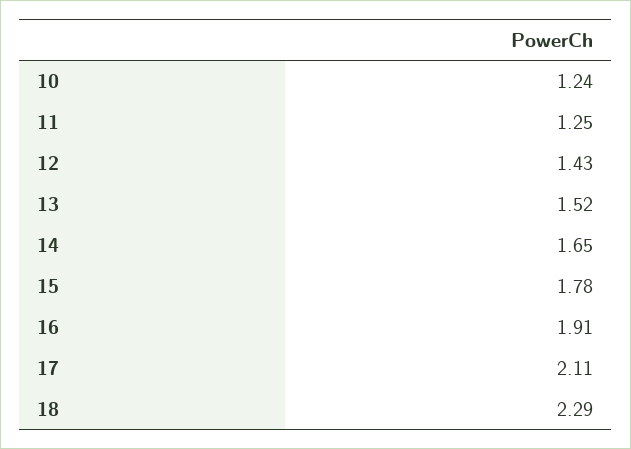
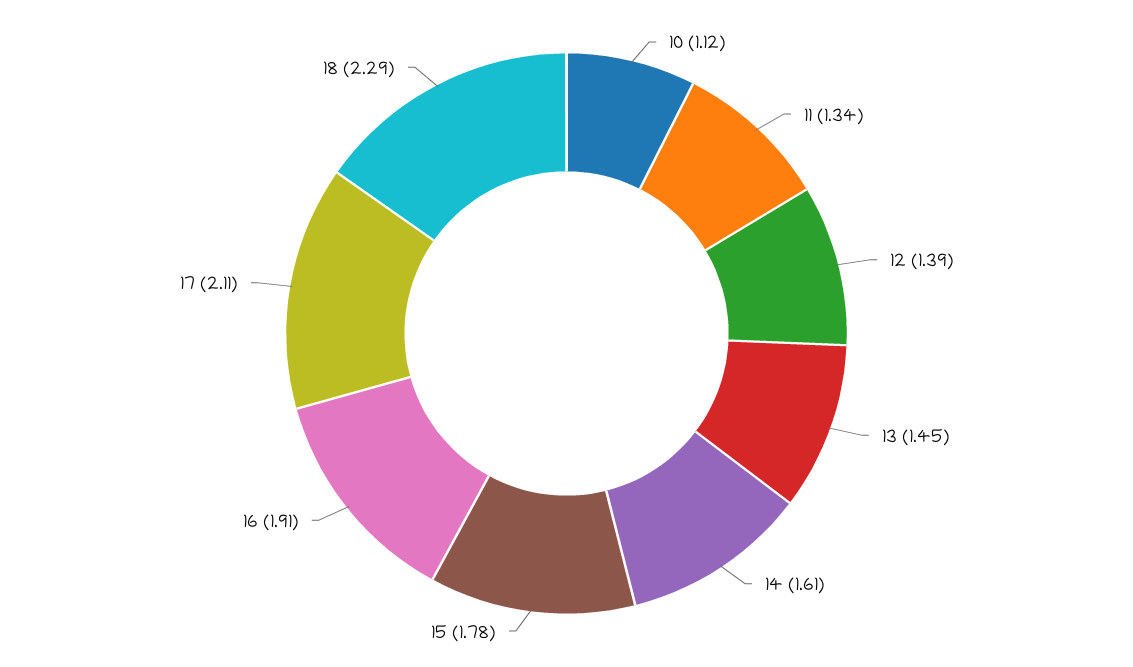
  {
-   "10": 1.24,
+   "10": 1.12,
-   "11": 1.25,
+   "11": 1.34,
-   "12": 1.43,
+   "12": 1.39,
-   "13": 1.52,
+   "13": 1.45,
-   "14": 1.65,
+   "14": 1.61,
    "15": 1.78,
    "16": 1.91,
    "17": 2.11,
    "18": 2.29
  }

